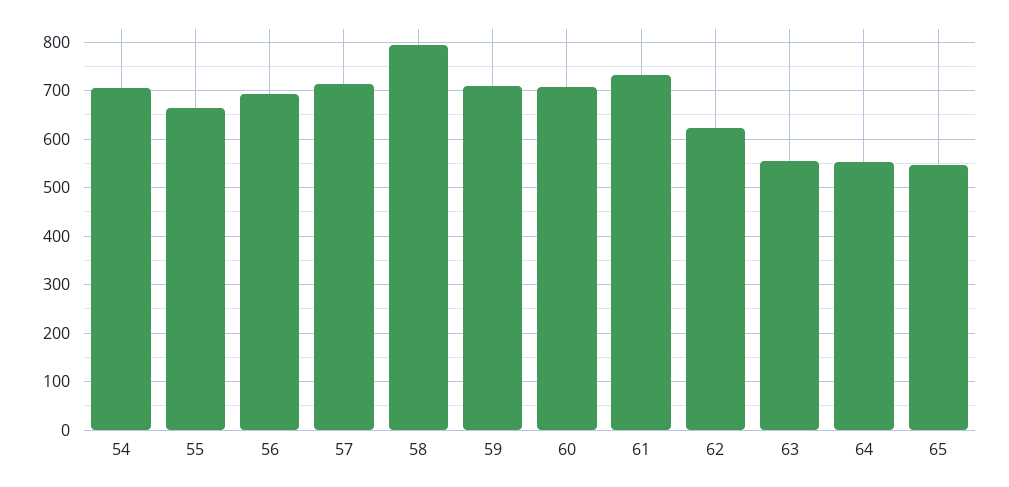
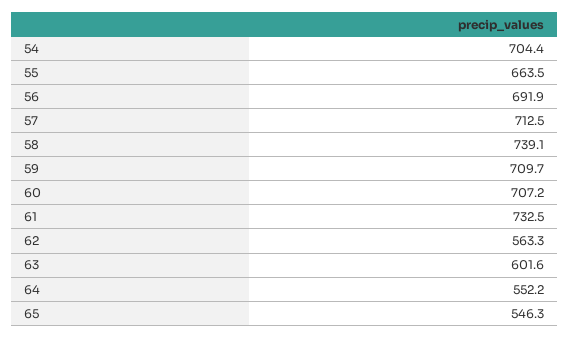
  {
    "54": 704.4,
    "55": 663.5,
    "56": 691.9,
    "57": 712.5,
-   "58": 800,
+   "58": 739.1,
    "59": 709.7,
    "60": 707.2,
    "61": 732.5,
-   "62": 620,
+   "62": 563.3,
-   "63": 560,
+   "63": 601.6,
    "64": 552.2,
    "65": 546.3
  }

